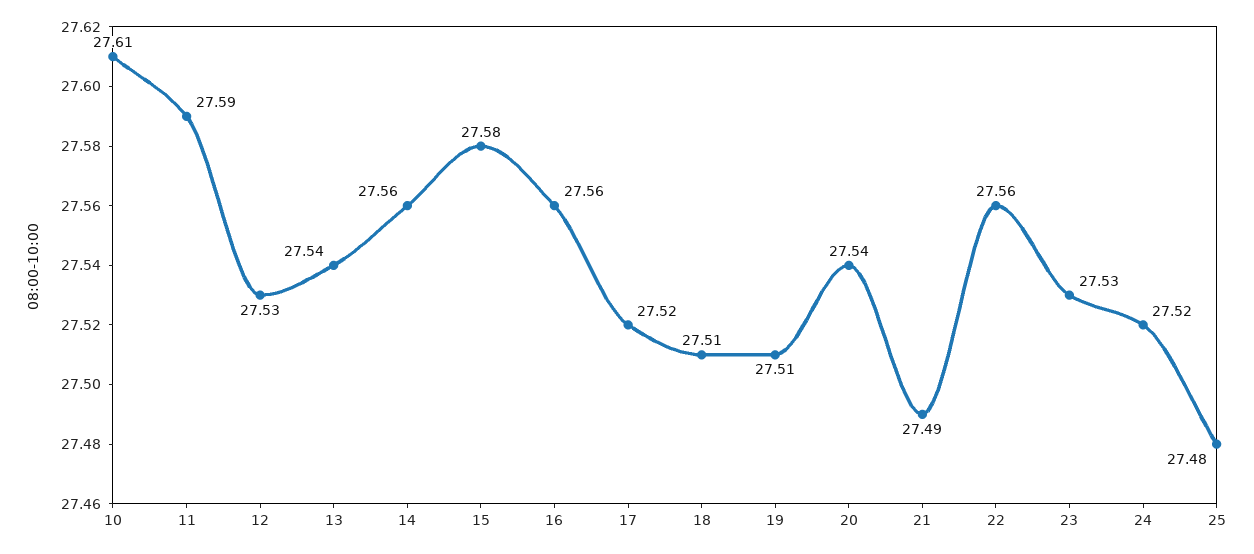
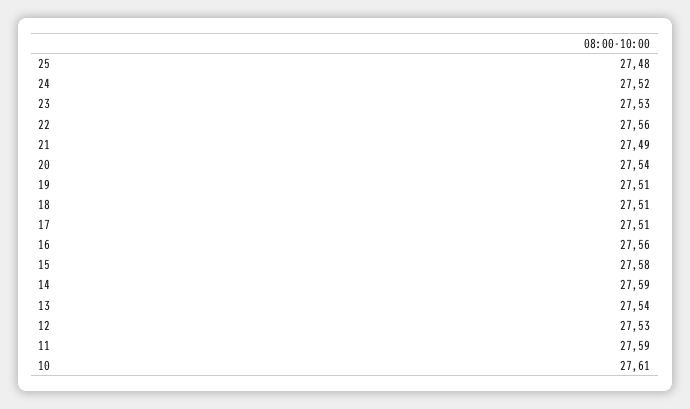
  {
    "10": 27.61,
    "11": 27.59,
    "12": 27.53,
    "13": 27.54,
-   "14": 27.56,
+   "14": 27.59,
    "15": 27.58,
    "16": 27.56,
-   "17": 27.52,
+   "17": 27.51,
    "18": 27.51,
    "19": 27.51,
    "20": 27.54,
    "21": 27.49,
    "22": 27.56,
    "23": 27.53,
    "24": 27.52,
    "25": 27.48
  }

